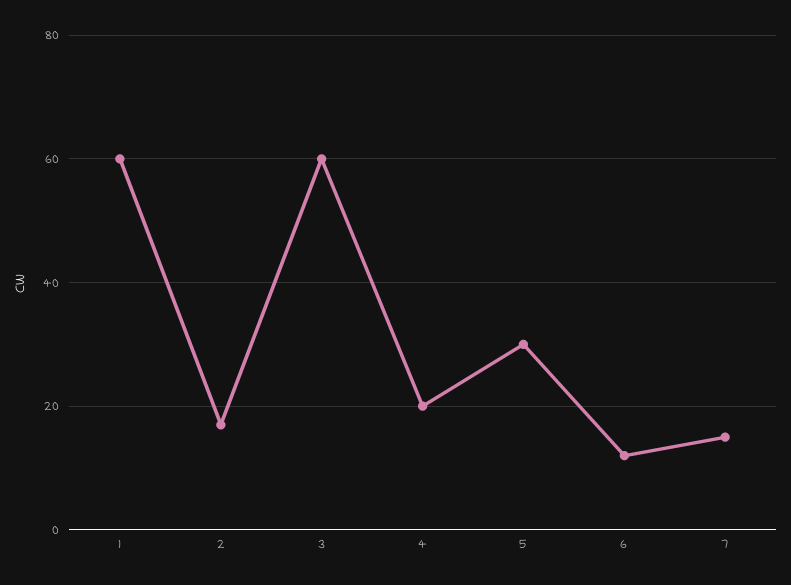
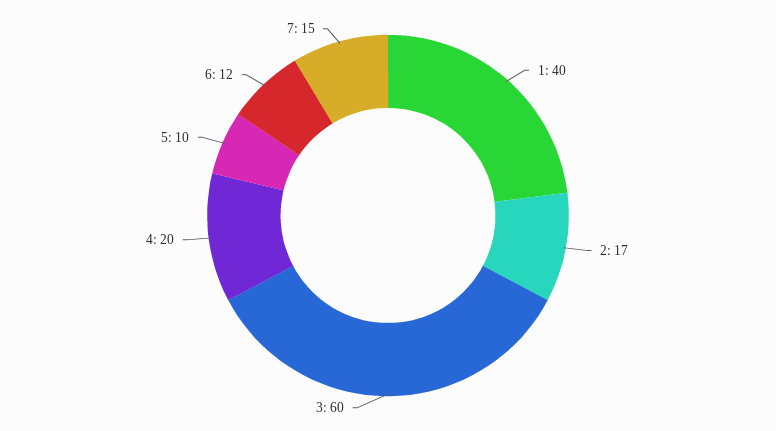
  {
-   "1": 60,
+   "1": 40,
    "2": 17,
    "3": 60,
    "4": 20,
-   "5": 30,
+   "5": 10,
    "6": 12,
    "7": 15
  }

